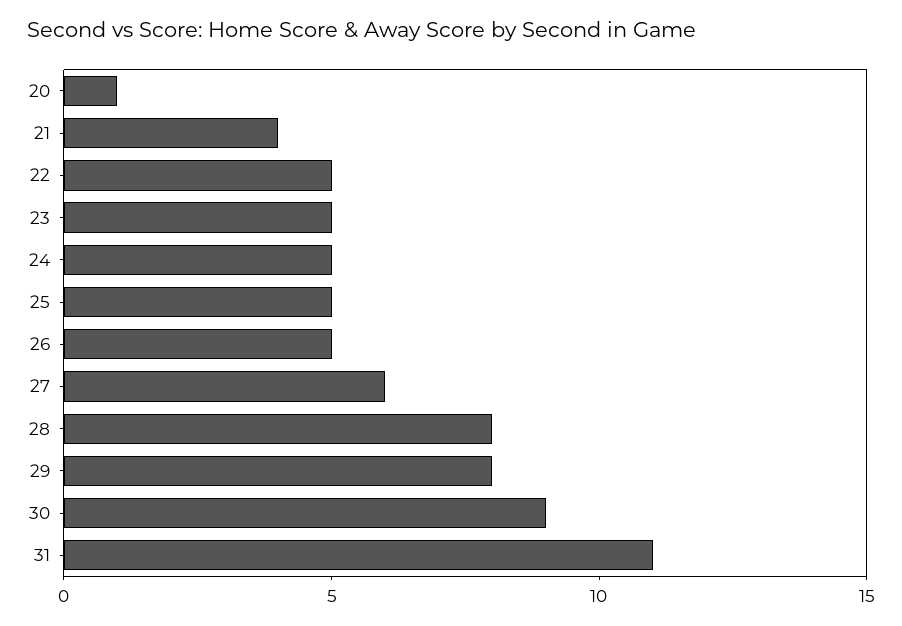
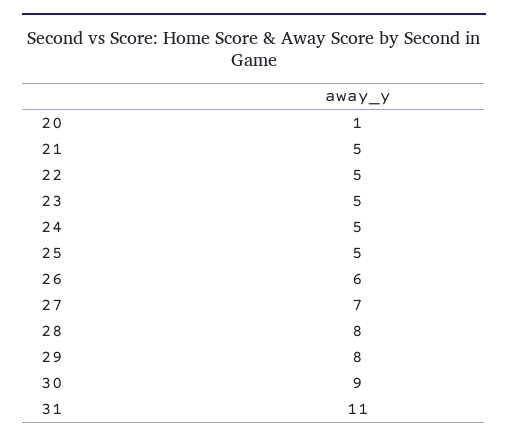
  {
    "20": 1,
-   "21": 4,
+   "21": 5,
    "22": 5,
    "23": 5,
    "24": 5,
    "25": 5,
-   "26": 5,
+   "26": 6,
-   "27": 6,
+   "27": 7,
    "28": 8,
    "29": 8,
    "30": 9,
    "31": 11
  }

